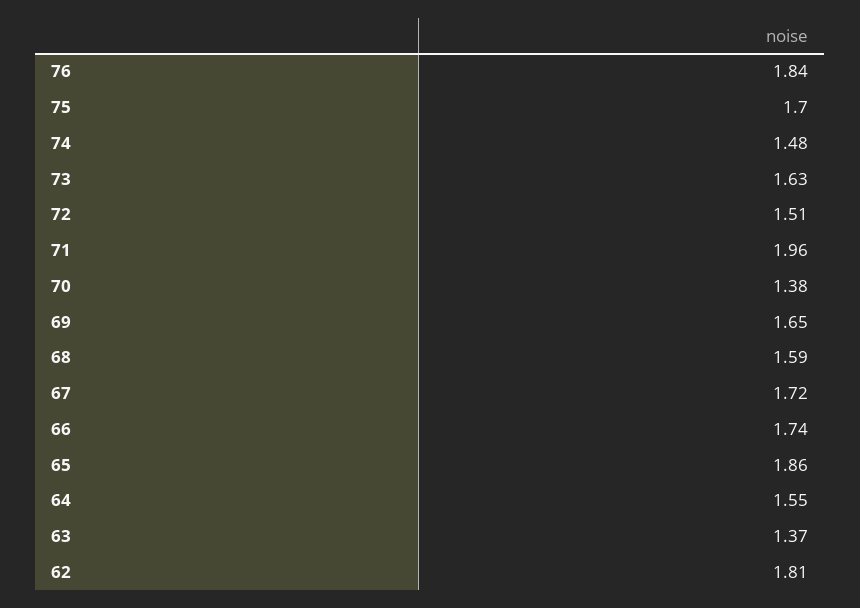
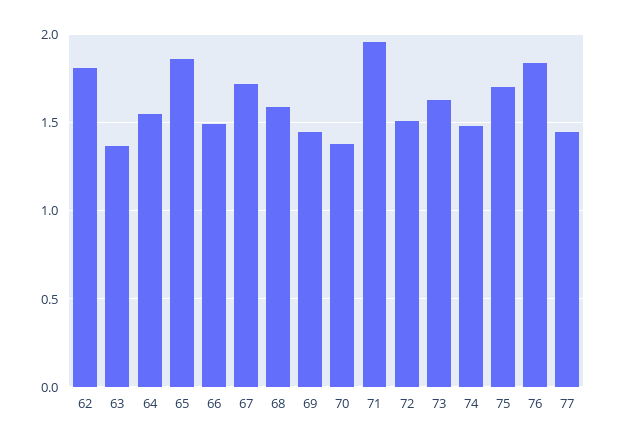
  {
    "76": 1.84,
    "75": 1.7,
    "74": 1.48,
    "73": 1.63,
    "72": 1.51,
    "71": 1.96,
    "70": 1.38,
-   "69": 1.65,
+   "69": 1.45,
    "68": 1.59,
    "67": 1.72,
-   "66": 1.74,
+   "66": 1.5,
    "65": 1.86,
    "64": 1.55,
    "63": 1.37,
-   "62": 1.81
+   "62": 1.81,
+   "77": 1.45
  }

